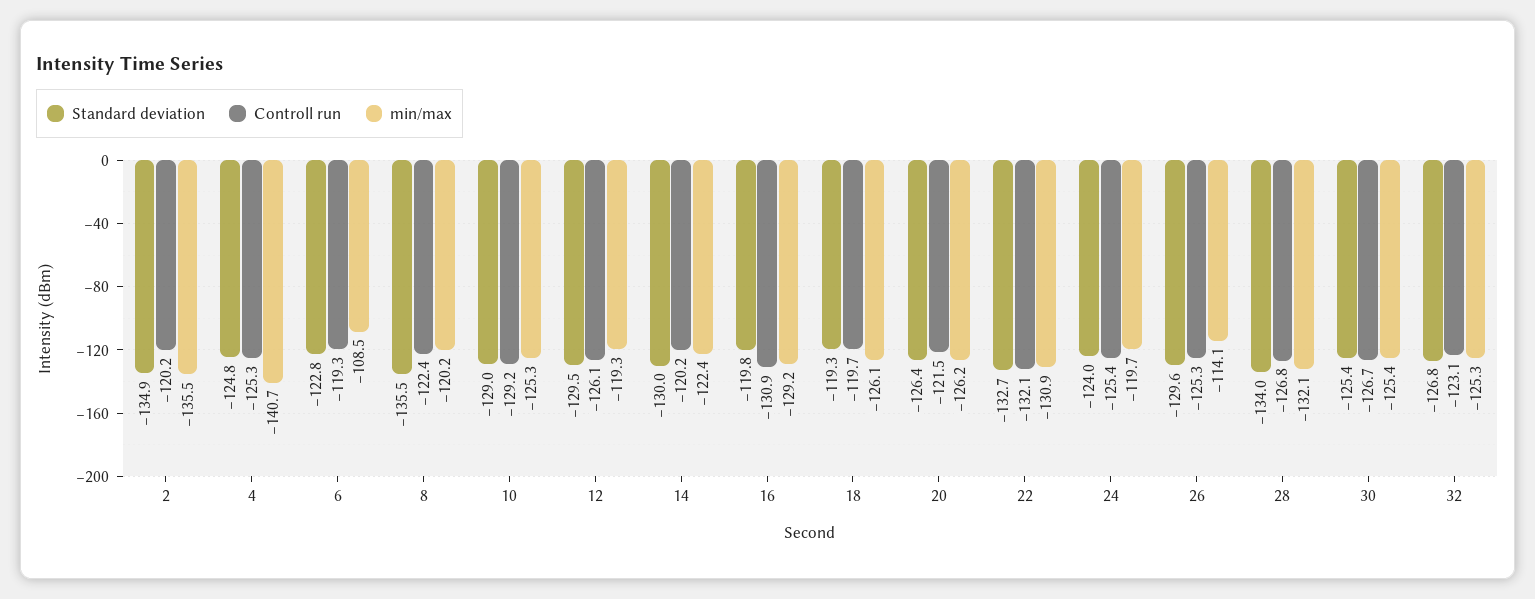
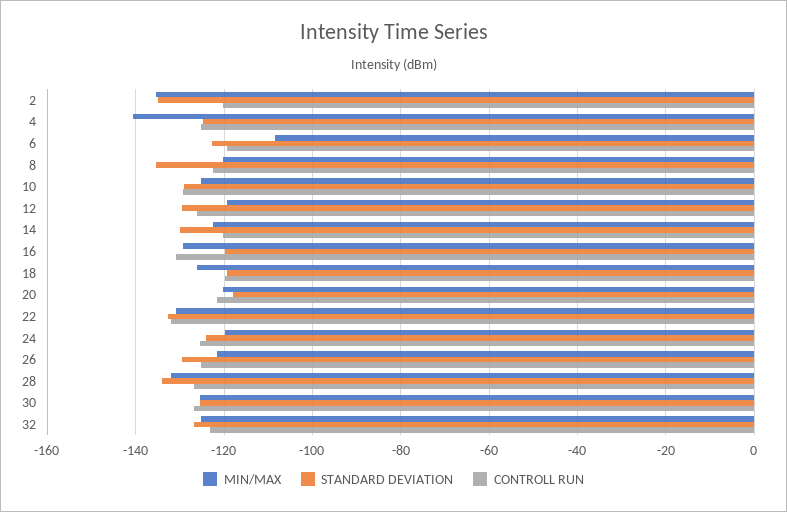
  {
    "Standard deviation": {
      "2": -134.9,
      "4": -124.8,
      "6": -122.8,
      "8": -135.5,
      "10": -129,
      "12": -129.5,
      "14": -130,
      "16": -119.8,
      "18": -119.3,
-     "20": -126.4,
+     "20": -118,
      "22": -132.7,
      "24": -124,
      "26": -129.6,
      "28": -134,
      "30": -125.4,
      "32": -126.8
    },
    "Controll run": {
      "2": -120.2,
      "4": -125.3,
      "6": -119.3,
      "8": -122.4,
      "10": -129.2,
      "12": -126.1,
      "14": -120.2,
      "16": -130.9,
      "18": -119.7,
      "20": -121.5,
      "22": -132.1,
      "24": -125.4,
      "26": -125.3,
      "28": -126.8,
      "30": -126.7,
      "32": -123.1
    },
    "min/max": {
      "2": -135.5,
      "4": -140.7,
      "6": -108.5,
      "8": -120.2,
      "10": -125.3,
      "12": -119.3,
      "14": -122.4,
      "16": -129.2,
      "18": -126.1,
-     "20": -126.2,
+     "20": -120,
      "22": -130.9,
      "24": -119.7,
-     "26": -114.1,
+     "26": -122,
      "28": -132.1,
      "30": -125.4,
      "32": -125.3
    }
  }

